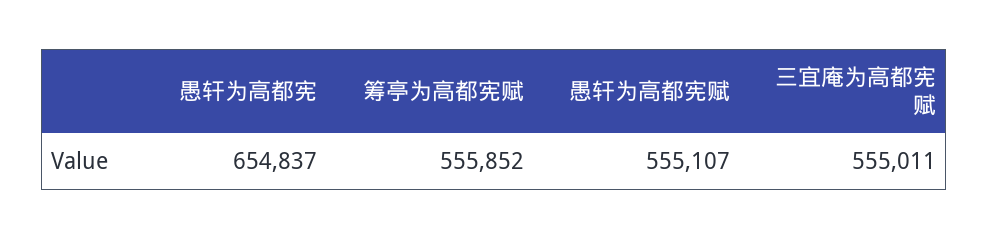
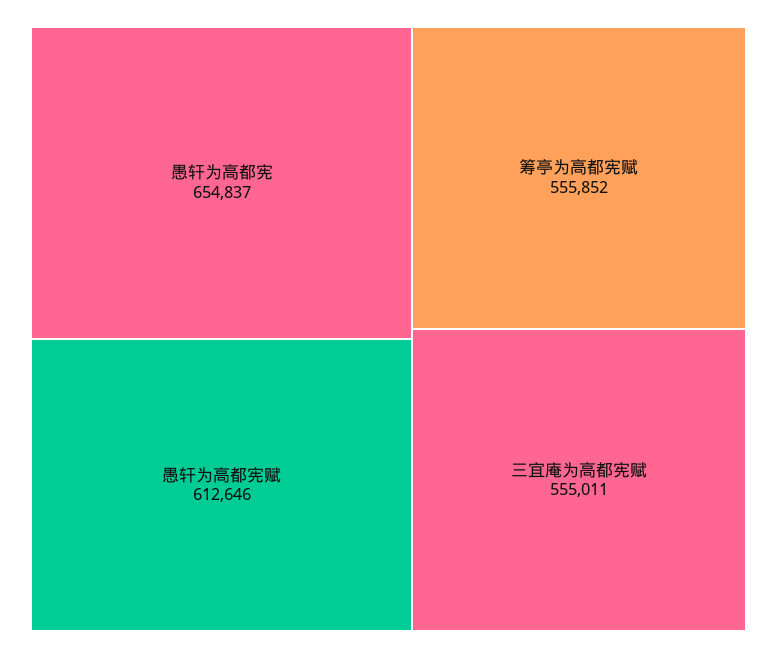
  {
    "愚轩为高都宪": 654837,
    "筹亭为高都宪赋": 555852,
-   "愚轩为高都宪赋": 555107,
+   "愚轩为高都宪赋": 612646,
    "三宜庵为高都宪赋": 555011
  }

